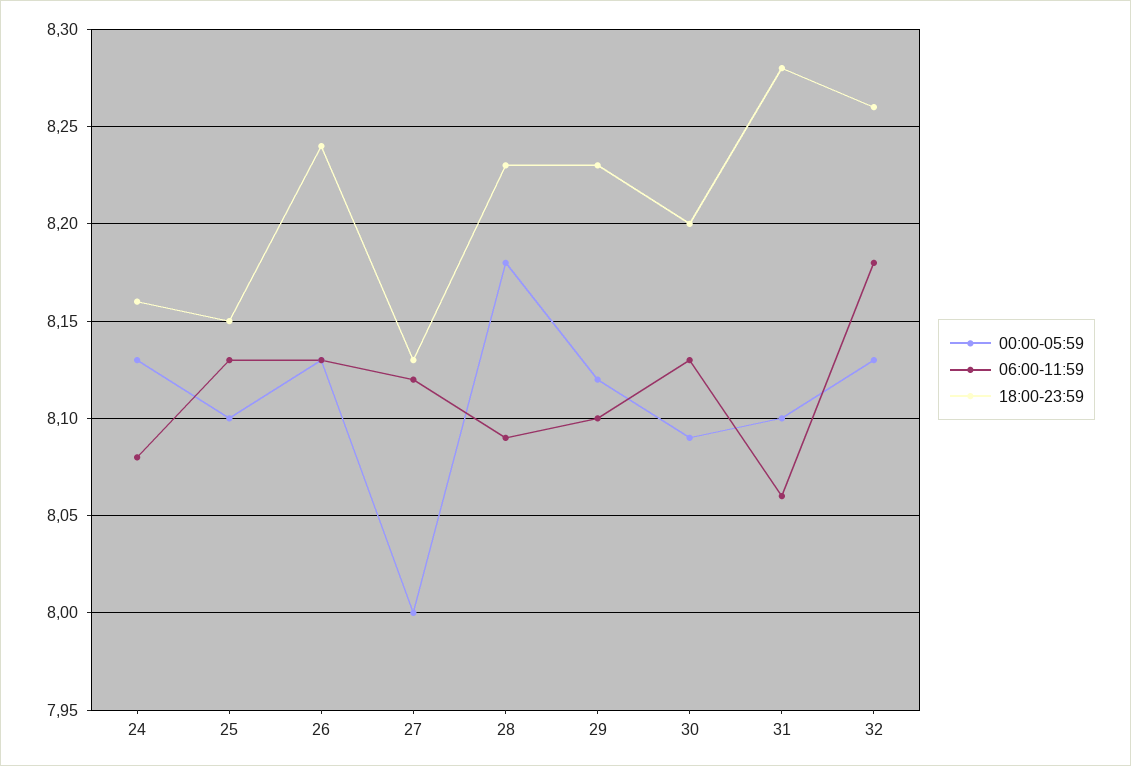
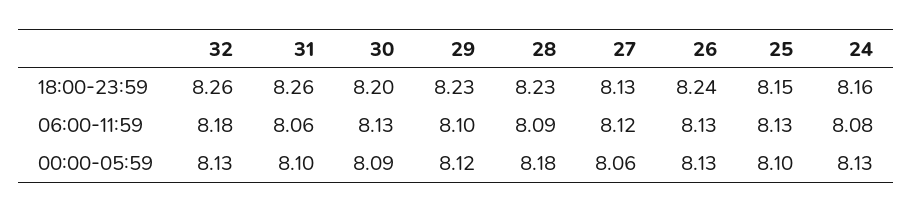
  {
    "00:00-05:59": {
      "24": 8.13,
      "25": 8.1,
      "26": 8.13,
-     "27": 8,
+     "27": 8.06,
      "28": 8.18,
      "29": 8.12,
      "30": 8.09,
      "31": 8.1,
      "32": 8.13
    },
    "06:00-11:59": {
      "24": 8.08,
      "25": 8.13,
      "26": 8.13,
      "27": 8.12,
      "28": 8.09,
      "29": 8.1,
      "30": 8.13,
      "31": 8.06,
      "32": 8.18
    },
    "18:00-23:59": {
      "24": 8.16,
      "25": 8.15,
      "26": 8.24,
      "27": 8.13,
      "28": 8.23,
      "29": 8.23,
      "30": 8.2,
-     "31": 8.28,
+     "31": 8.26,
      "32": 8.26
    }
  }

